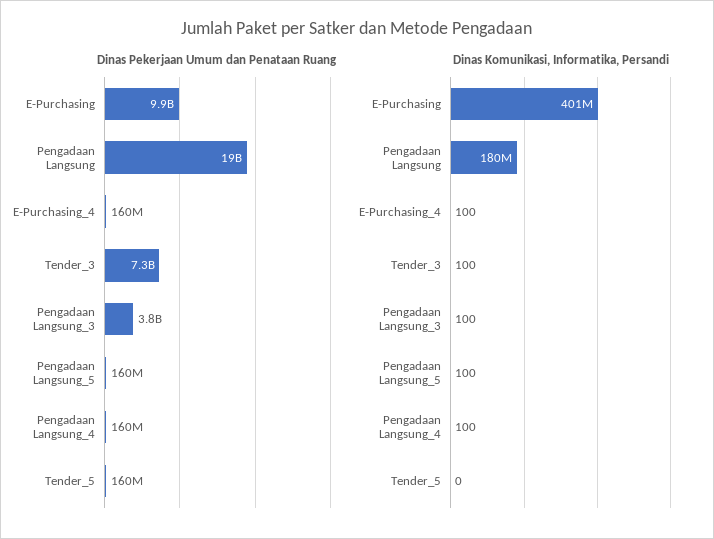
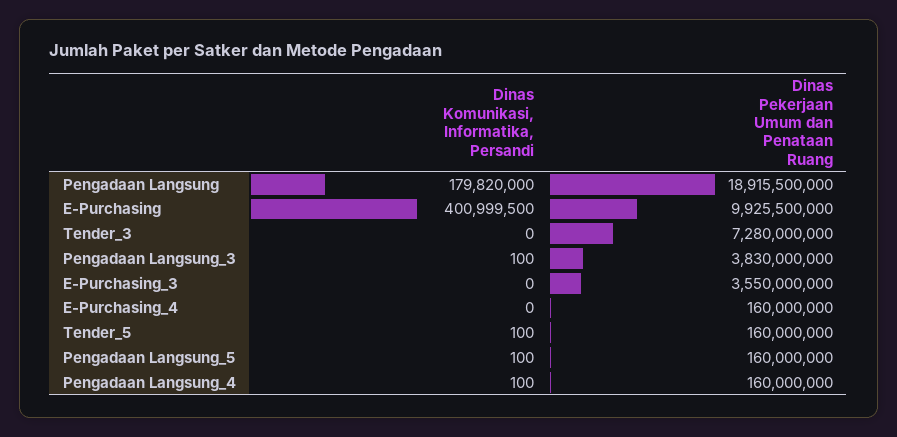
  {
    "Dinas Pekerjaan Umum dan Penataan Ruang": {
      "E-Purchasing": 9925500000,
      "Pengadaan Langsung": 18915500000,
      "E-Purchasing_4": 160000000,
      "Tender_3": 7280000000,
      "Pengadaan Langsung_3": 3830000000,
      "Pengadaan Langsung_5": 160000000,
      "Pengadaan Langsung_4": 160000000,
-     "Tender_5": 160000000
+     "Tender_5": 160000000,
+     "E-Purchasing_3": 3550000000
    },
    "Dinas Komunikasi, Informatika, Persandi": {
      "E-Purchasing": 400999500,
      "Pengadaan Langsung": 179820000,
-     "E-Purchasing_4": 100,
+     "E-Purchasing_4": 0,
-     "Tender_3": 100,
+     "Tender_3": 0,
      "Pengadaan Langsung_3": 100,
      "Pengadaan Langsung_5": 100,
      "Pengadaan Langsung_4": 100,
-     "Tender_5": 0
+     "Tender_5": 100,
+     "E-Purchasing_3": 0
    }
  }

